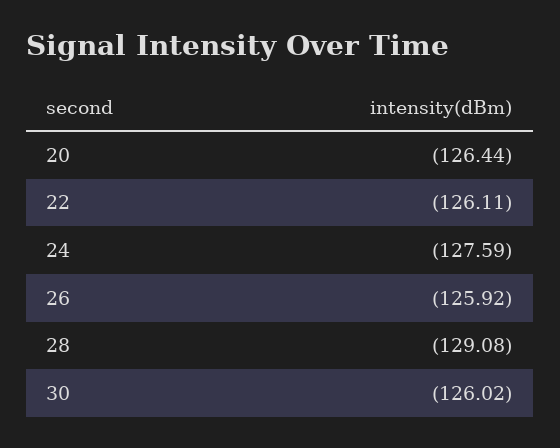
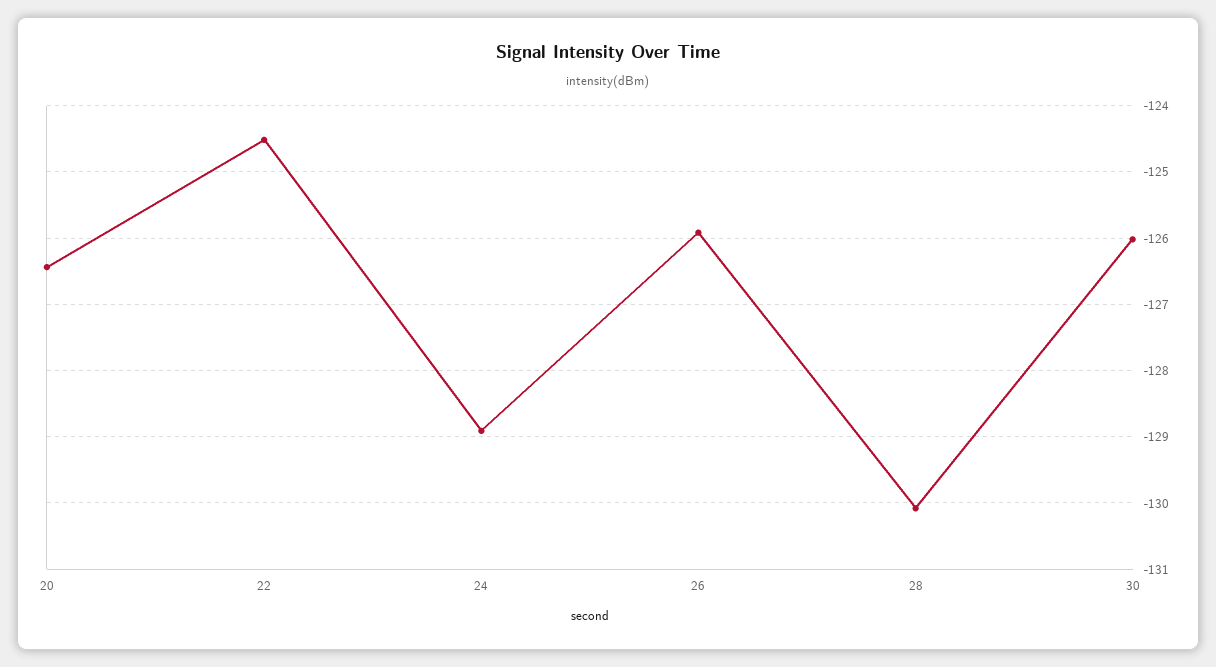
  {
    "20": -126.44,
-   "22": -126.11,
+   "22": -124.5,
-   "24": -127.59,
+   "24": -128.9,
    "26": -125.92,
-   "28": -129.08,
+   "28": -130.1,
    "30": -126.02
  }

